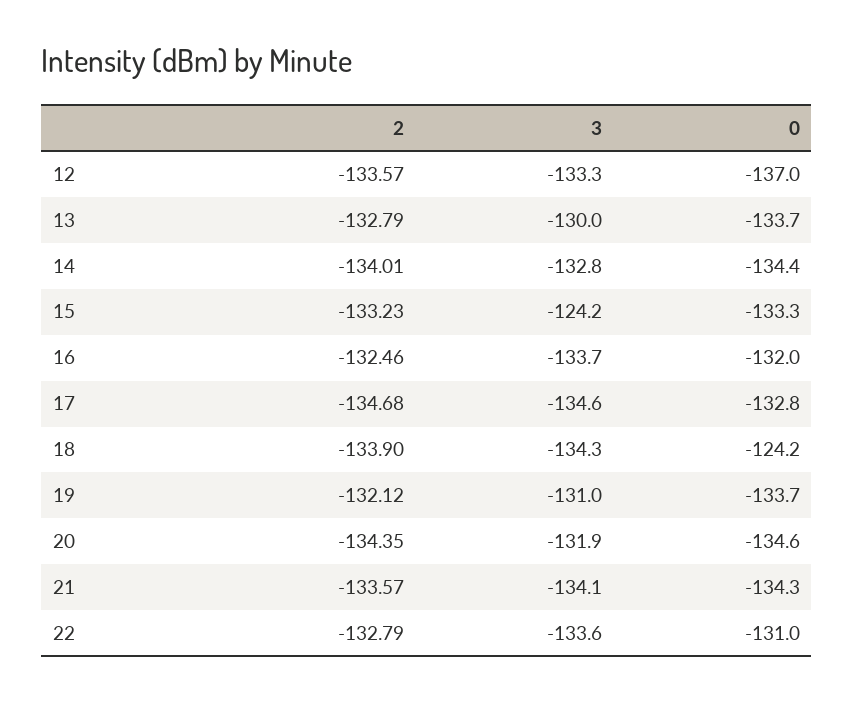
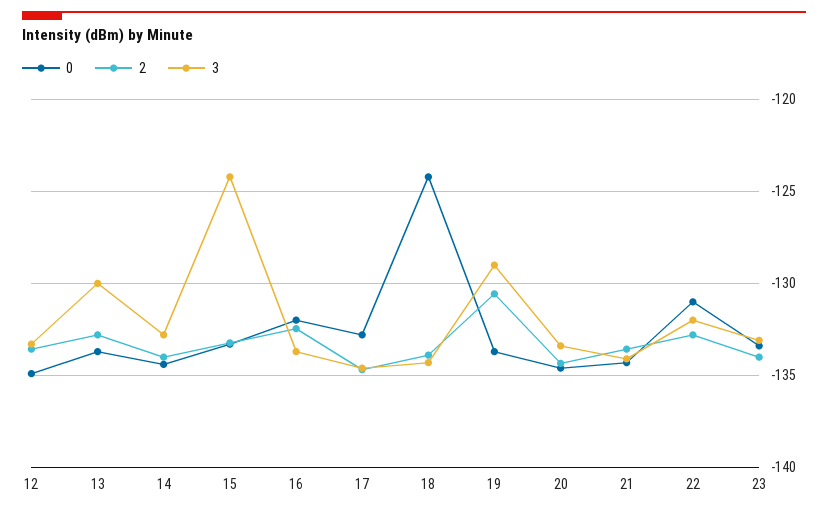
  {
    "2": {
      "12": -133.57,
      "13": -132.79,
      "14": -134.01,
      "15": -133.23,
      "16": -132.46,
      "17": -134.68,
      "18": -133.9,
-     "19": -132.12,
+     "19": -130.5,
      "20": -134.35,
      "21": -133.57,
-     "22": -132.79
+     "22": -132.79,
+     "23": -134
    },
    "3": {
      "12": -133.3,
      "13": -130,
      "14": -132.8,
      "15": -124.2,
      "16": -133.7,
      "17": -134.6,
      "18": -134.3,
-     "19": -131,
+     "19": -129,
-     "20": -131.9,
+     "20": -133.5,
      "21": -134.1,
-     "22": -133.6
+     "22": -132,
+     "23": -133
    },
    "0": {
-     "12": -137,
+     "12": -135,
      "13": -133.7,
      "14": -134.4,
      "15": -133.3,
      "16": -132,
      "17": -132.8,
      "18": -124.2,
      "19": -133.7,
      "20": -134.6,
      "21": -134.3,
-     "22": -131
+     "22": -131,
+     "23": -133.5
    }
  }

